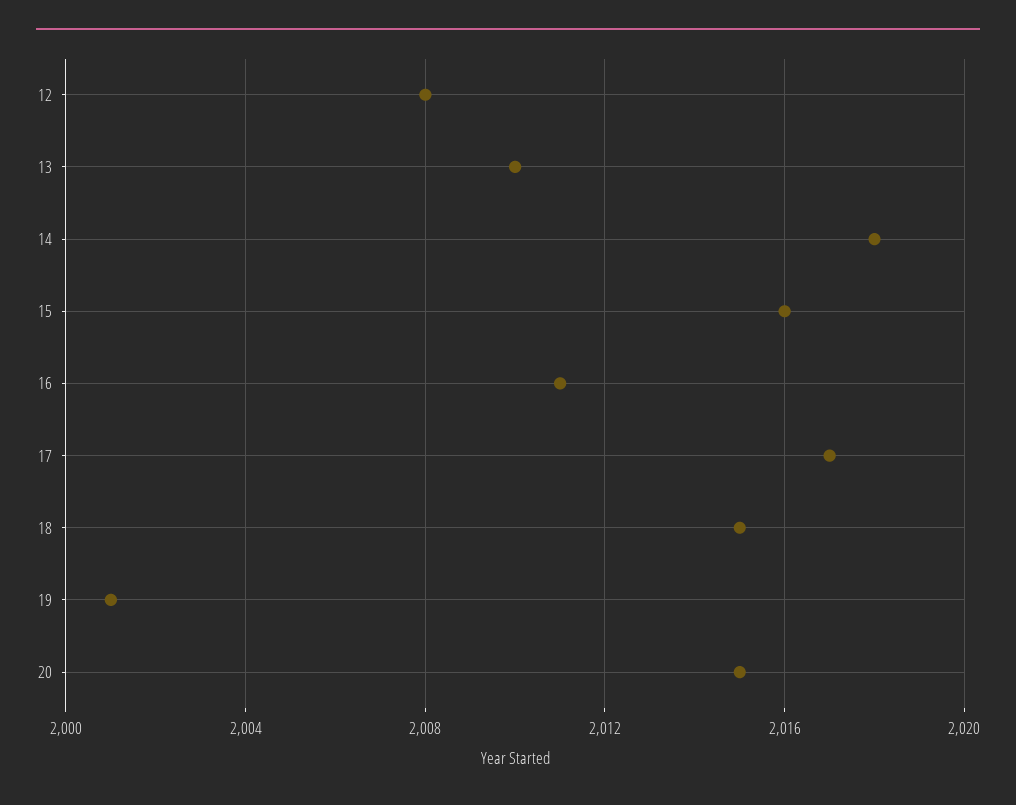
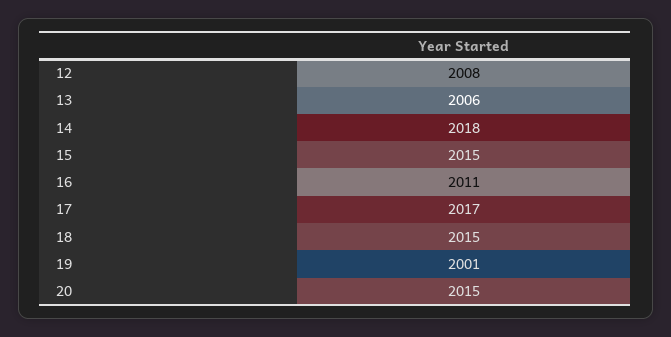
  {
    "12": 2008,
-   "13": 2010,
+   "13": 2006,
    "14": 2018,
-   "15": 2016,
+   "15": 2015,
    "16": 2011,
    "17": 2017,
    "18": 2015,
    "19": 2001,
    "20": 2015
  }

